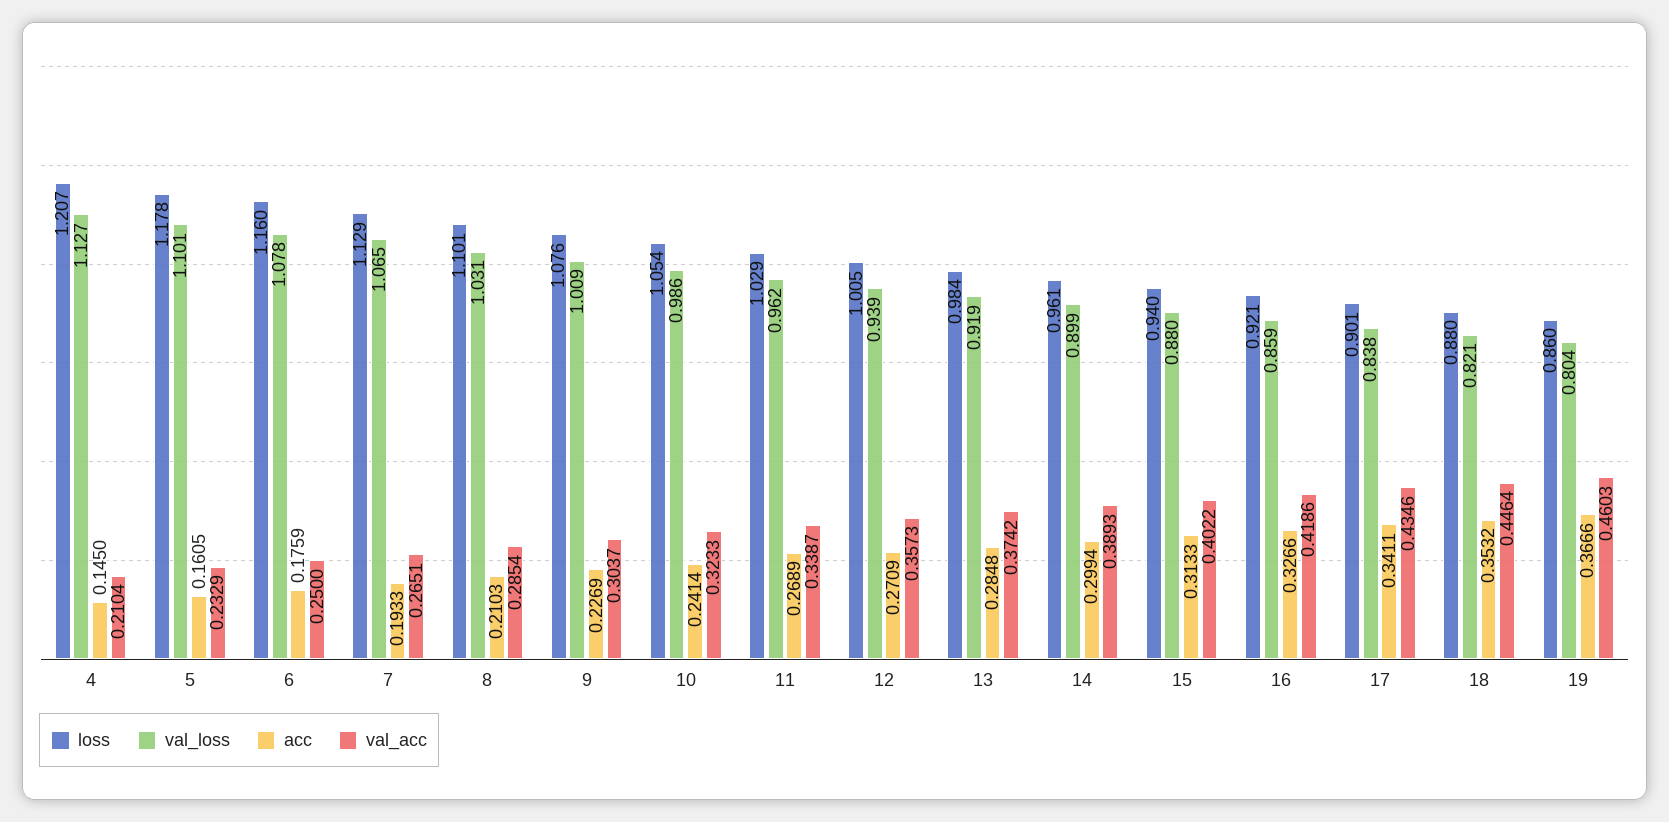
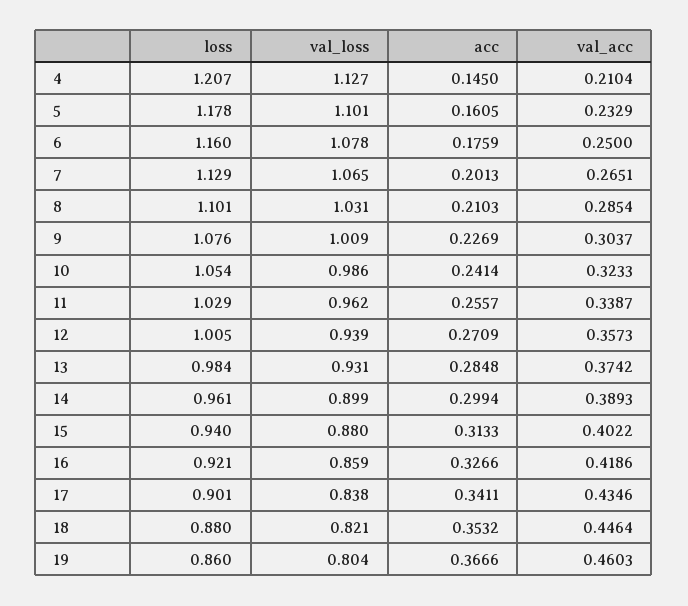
  {
    "loss": {
      "4": 1.207,
      "5": 1.178,
      "6": 1.16,
      "7": 1.129,
      "8": 1.101,
      "9": 1.076,
      "10": 1.054,
      "11": 1.029,
      "12": 1.005,
      "13": 0.984,
      "14": 0.961,
      "15": 0.94,
      "16": 0.921,
      "17": 0.901,
      "18": 0.88,
      "19": 0.86
    },
    "val_loss": {
      "4": 1.127,
      "5": 1.101,
      "6": 1.078,
      "7": 1.065,
      "8": 1.031,
      "9": 1.009,
      "10": 0.986,
      "11": 0.962,
      "12": 0.939,
-     "13": 0.919,
+     "13": 0.931,
      "14": 0.899,
      "15": 0.88,
      "16": 0.859,
      "17": 0.838,
      "18": 0.821,
      "19": 0.804
    },
    "acc": {
      "4": 0.145,
      "5": 0.1605,
      "6": 0.1759,
-     "7": 0.1933,
+     "7": 0.2013,
      "8": 0.2103,
      "9": 0.2269,
      "10": 0.2414,
-     "11": 0.2689,
+     "11": 0.2557,
      "12": 0.2709,
      "13": 0.2848,
      "14": 0.2994,
      "15": 0.3133,
      "16": 0.3266,
      "17": 0.3411,
      "18": 0.3532,
      "19": 0.3666
    },
    "val_acc": {
      "4": 0.2104,
      "5": 0.2329,
      "6": 0.25,
      "7": 0.2651,
      "8": 0.2854,
      "9": 0.3037,
      "10": 0.3233,
      "11": 0.3387,
      "12": 0.3573,
      "13": 0.3742,
      "14": 0.3893,
      "15": 0.4022,
      "16": 0.4186,
      "17": 0.4346,
      "18": 0.4464,
      "19": 0.4603
    }
  }

